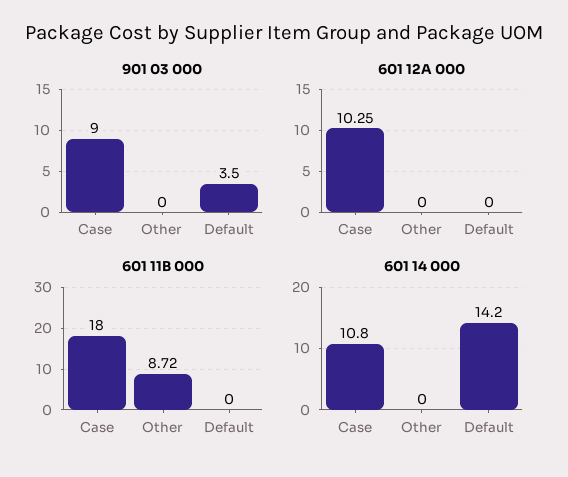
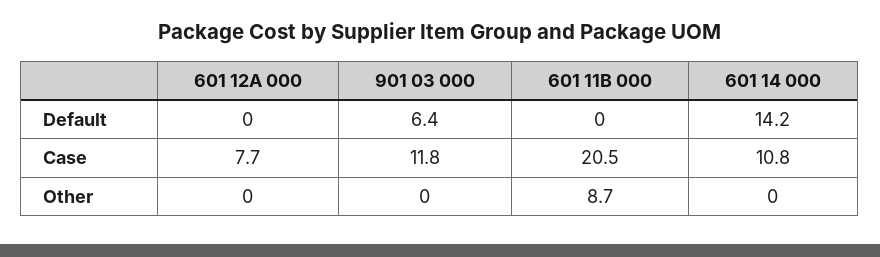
  {
    "901 03 000": {
-     "Case": 9,
+     "Case": 11.8,
      "Other": 0,
-     "Default": 3.5
+     "Default": 6.4
    },
    "601 12A 000": {
-     "Case": 10.25,
+     "Case": 7.7,
      "Other": 0,
      "Default": 0
    },
    "601 11B 000": {
-     "Case": 18,
+     "Case": 20.5,
      "Other": 8.72,
      "Default": 0
    },
    "601 14 000": {
      "Case": 10.8,
      "Other": 0,
      "Default": 14.2
    }
  }

